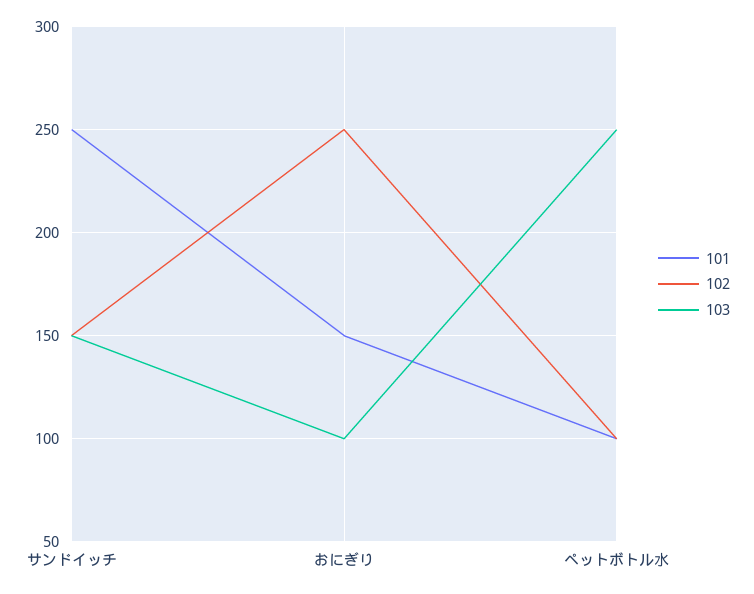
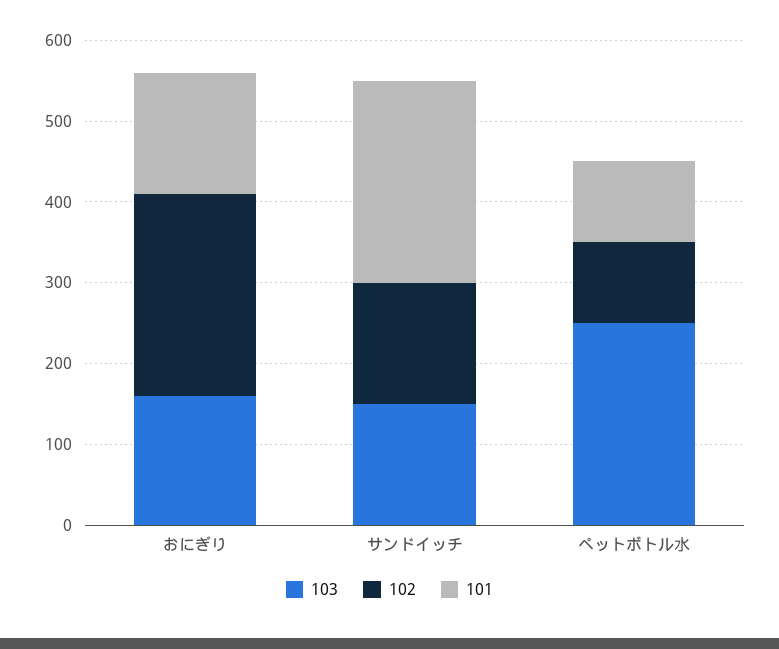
  {
    "101": {
      "サンドイッチ": 250,
      "おにぎり": 150,
      "ペットボトル水": 100
    },
    "102": {
      "サンドイッチ": 150,
      "おにぎり": 250,
      "ペットボトル水": 100
    },
    "103": {
      "サンドイッチ": 150,
-     "おにぎり": 100,
+     "おにぎり": 160,
      "ペットボトル水": 250
    }
  }

